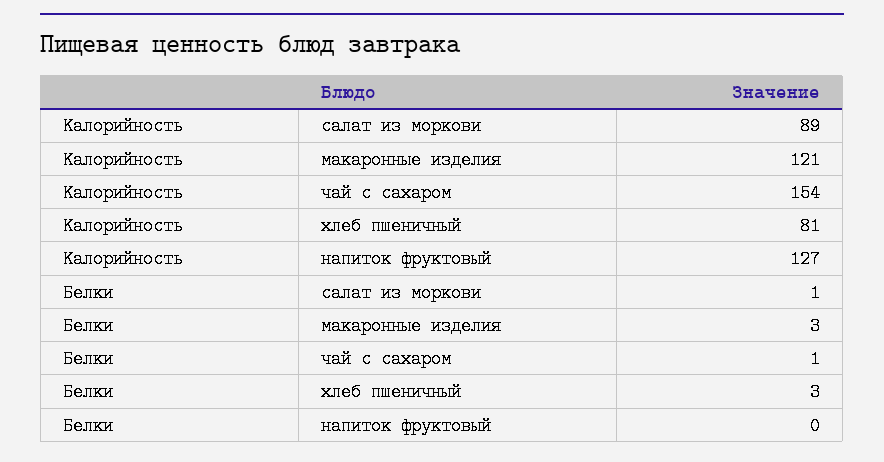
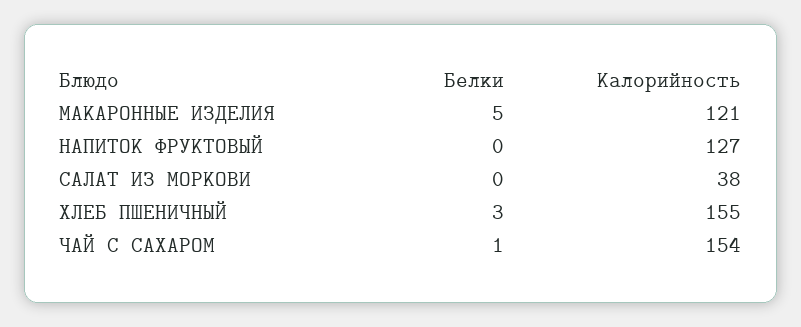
  {
    "Калорийность": {
-     "салат из моркови": 89,
+     "салат из моркови": 38,
      "макаронные изделия": 121,
      "чай с сахаром": 154,
-     "хлеб пшеничный": 81,
+     "хлеб пшеничный": 155,
      "напиток фруктовый": 127
    },
    "Белки": {
-     "салат из моркови": 1,
+     "салат из моркови": 0,
-     "макаронные изделия": 3,
+     "макаронные изделия": 5,
      "чай с сахаром": 1,
      "хлеб пшеничный": 3,
      "напиток фруктовый": 0
    }
  }

